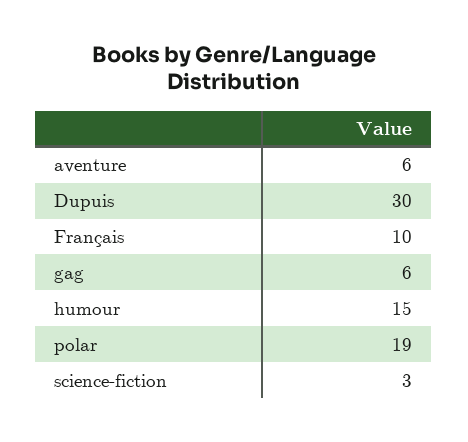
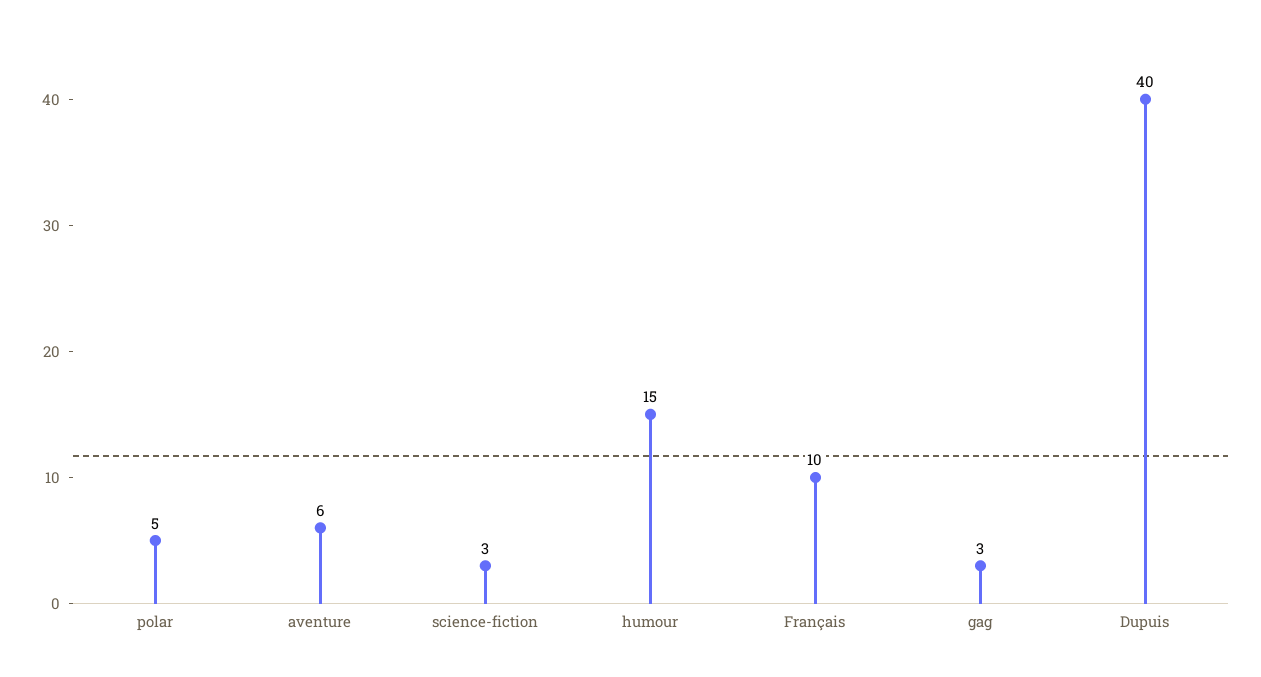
  {
    "aventure": 6,
-   "Dupuis": 30,
+   "Dupuis": 40,
    "Français": 10,
-   "gag": 6,
+   "gag": 3,
    "humour": 15,
-   "polar": 19,
+   "polar": 5,
    "science-fiction": 3
  }

